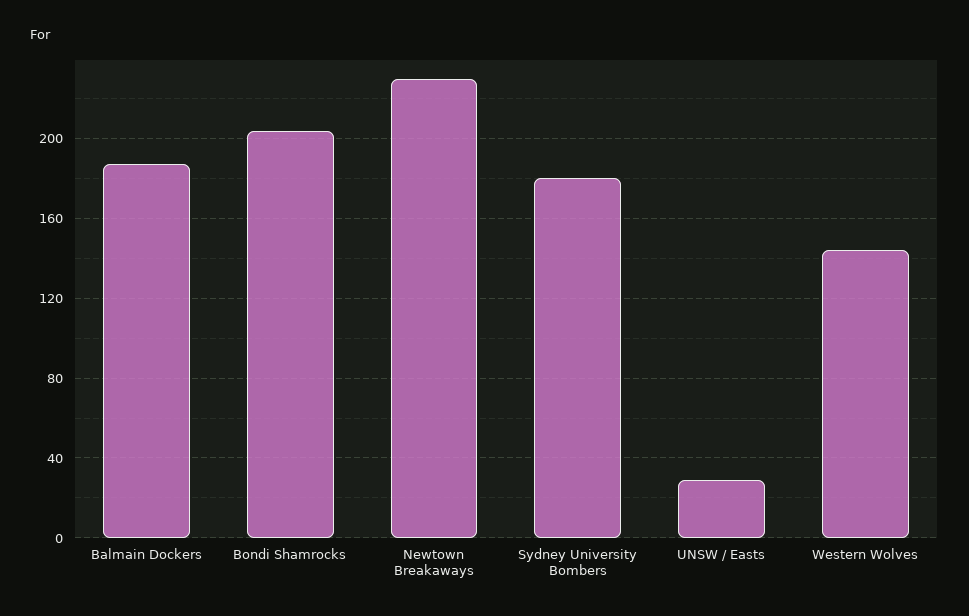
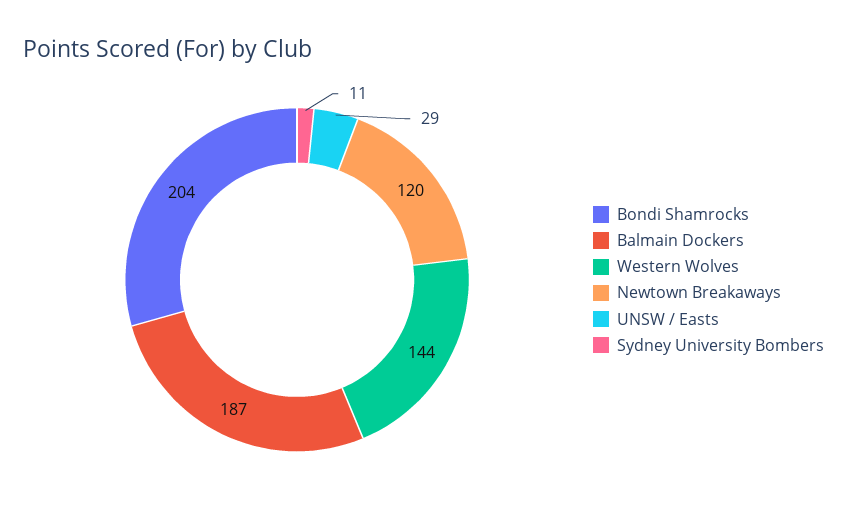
  {
    "Balmain Dockers": 187,
    "Bondi Shamrocks": 204,
-   "Newtown Breakaways": 230,
+   "Newtown Breakaways": 120,
-   "Sydney University Bombers": 180,
+   "Sydney University Bombers": 11,
    "UNSW / Easts": 29,
    "Western Wolves": 144
  }

